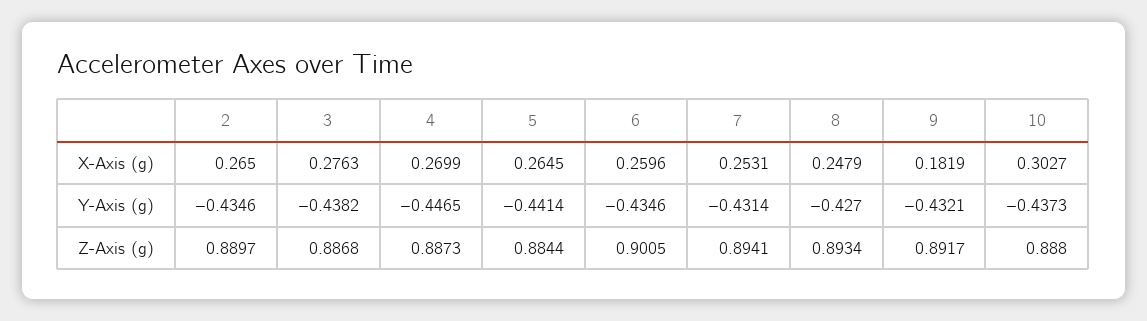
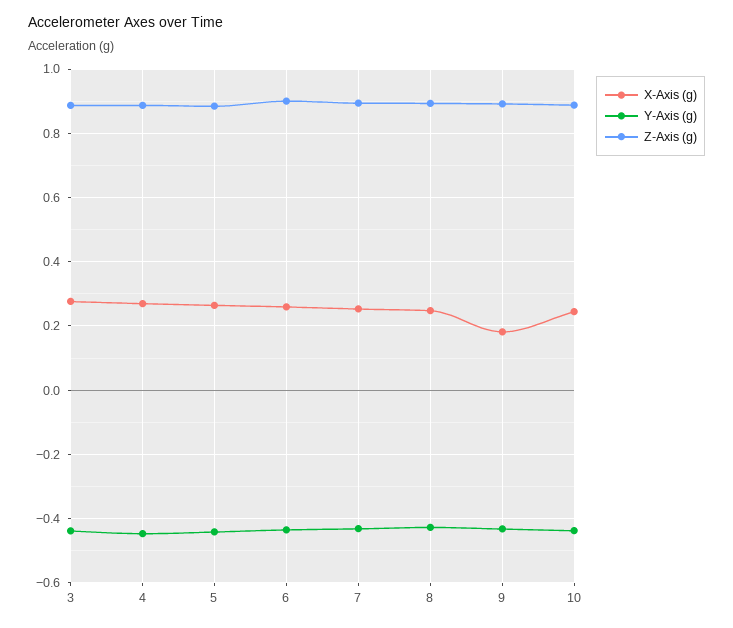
  {
    "X-Axis (g)": {
-     "2": 0.265,
      "3": 0.2763,
      "4": 0.2699,
      "5": 0.2645,
      "6": 0.2596,
      "7": 0.2531,
      "8": 0.2479,
      "9": 0.1819,
-     "10": 0.3027
+     "10": 0.24
    },
    "Y-Axis (g)": {
-     "2": -0.4346,
      "3": -0.4382,
      "4": -0.4465,
      "5": -0.4414,
      "6": -0.4346,
      "7": -0.4314,
      "8": -0.427,
      "9": -0.4321,
      "10": -0.4373
    },
    "Z-Axis (g)": {
-     "2": 0.8897,
      "3": 0.8868,
      "4": 0.8873,
      "5": 0.8844,
      "6": 0.9005,
      "7": 0.8941,
      "8": 0.8934,
      "9": 0.8917,
      "10": 0.888
    }
  }

